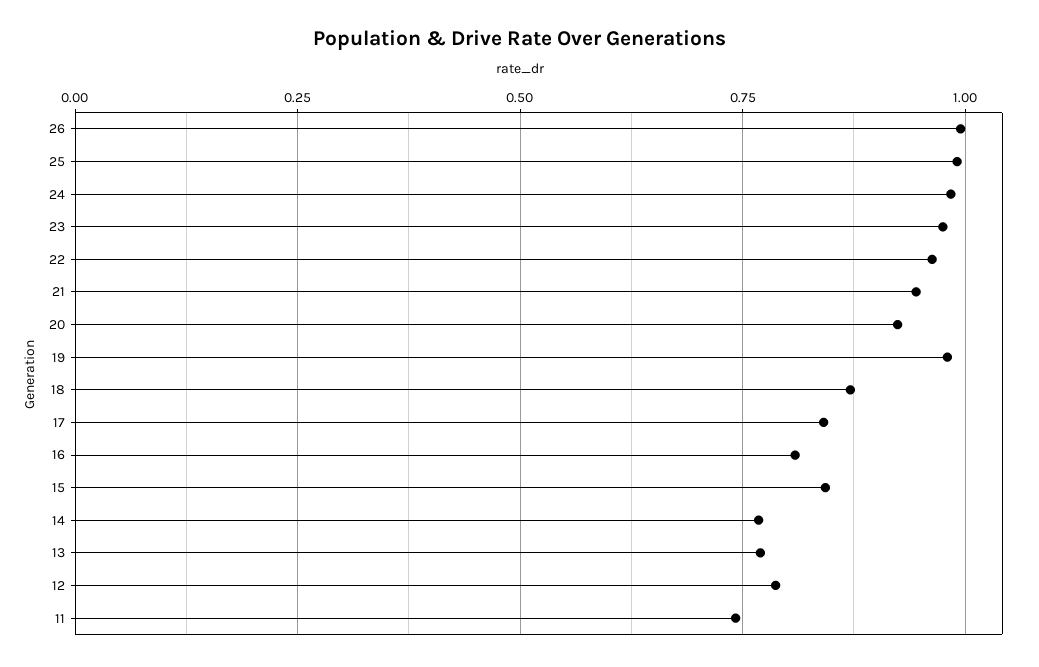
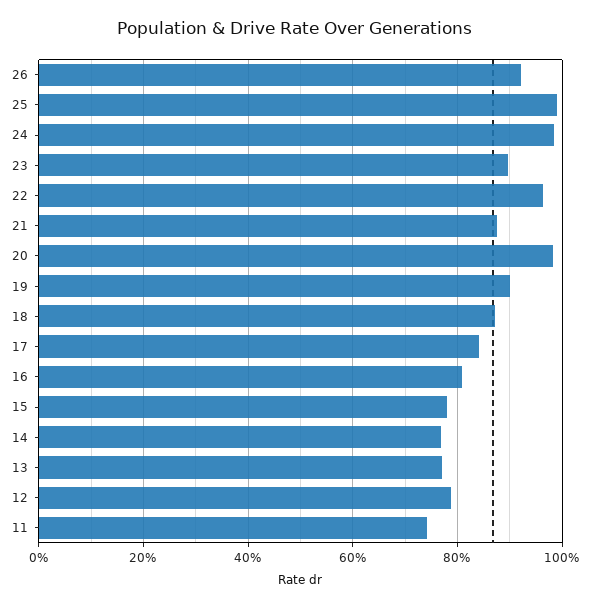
  {
-   "26": 1,
+   "26": 0.92,
    "25": 1,
    "24": 0.98,
-   "23": 0.975,
+   "23": 0.9,
    "22": 0.96,
-   "21": 0.95,
+   "21": 0.88,
-   "20": 0.925,
+   "20": 0.98,
-   "19": 0.975,
+   "19": 0.9,
    "18": 0.88,
    "17": 0.84,
    "16": 0.8,
-   "15": 0.85,
+   "15": 0.78,
    "14": 0.76,
    "13": 0.78,
    "12": 0.78,
    "11": 0.74
  }

